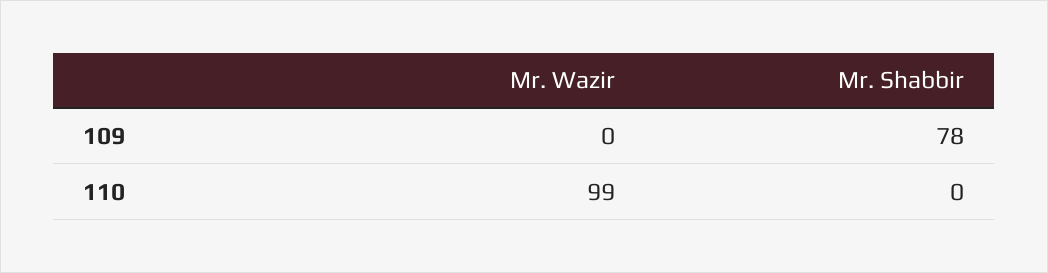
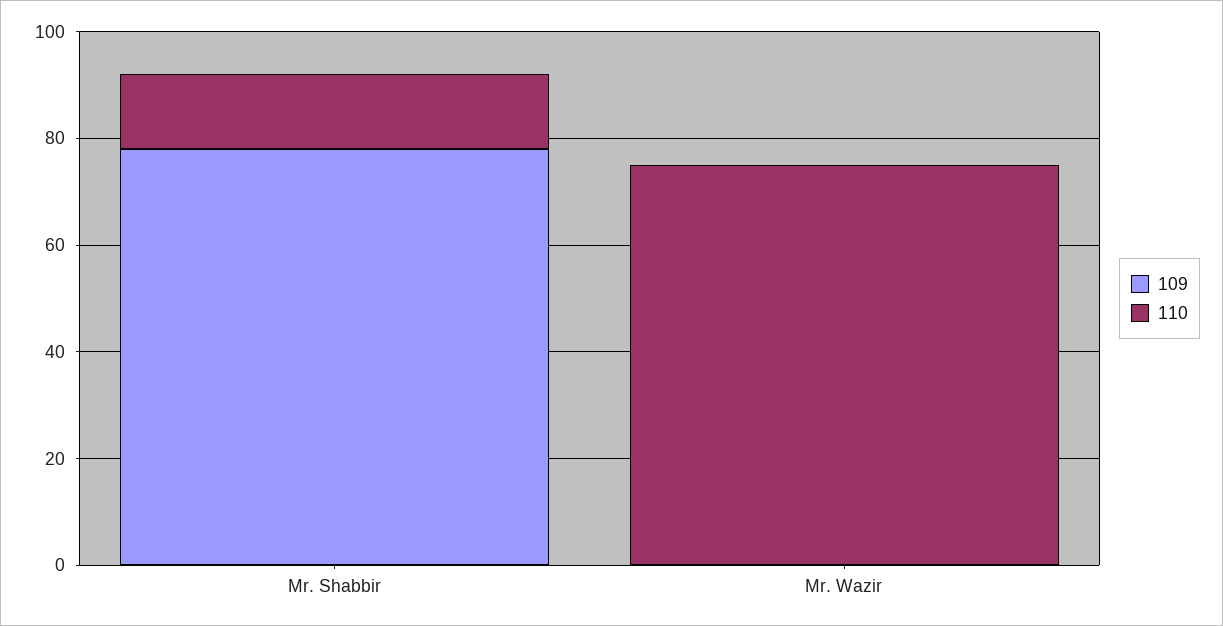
  {
    "109": {
      "Mr. Wazir": 0,
      "Mr. Shabbir": 78
    },
    "110": {
-     "Mr. Wazir": 99,
+     "Mr. Wazir": 75,
-     "Mr. Shabbir": 0
+     "Mr. Shabbir": 15
    }
  }

